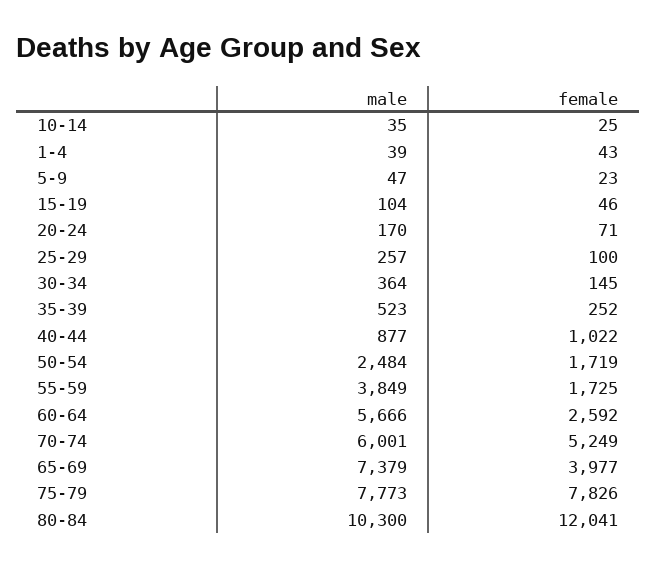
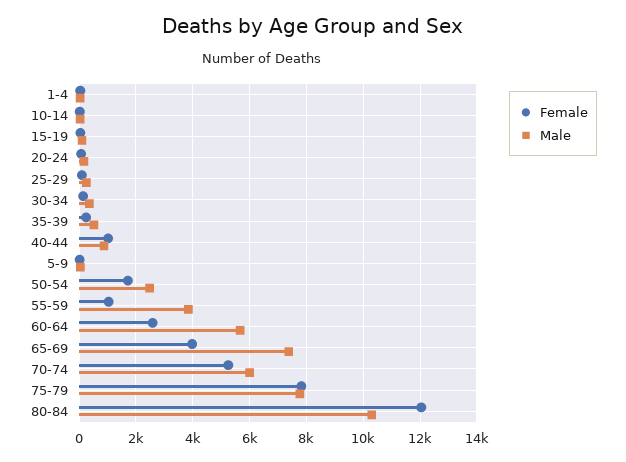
  {
    "male": {
      "10-14": 35,
      "1-4": 39,
      "5-9": 47,
      "15-19": 104,
      "20-24": 170,
      "25-29": 257,
      "30-34": 364,
      "35-39": 523,
      "40-44": 877,
      "50-54": 2484,
      "55-59": 3849,
      "60-64": 5666,
      "70-74": 6001,
      "65-69": 7379,
      "75-79": 7773,
      "80-84": 10300
    },
    "female": {
      "10-14": 25,
      "1-4": 43,
      "5-9": 23,
      "15-19": 46,
      "20-24": 71,
      "25-29": 100,
      "30-34": 145,
      "35-39": 252,
      "40-44": 1022,
      "50-54": 1719,
-     "55-59": 1725,
+     "55-59": 1000,
      "60-64": 2592,
      "70-74": 5249,
      "65-69": 3977,
      "75-79": 7826,
      "80-84": 12041
    }
  }

